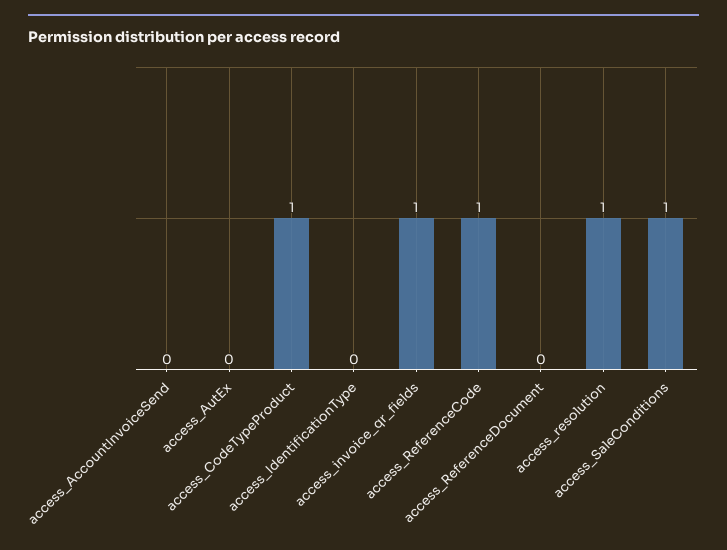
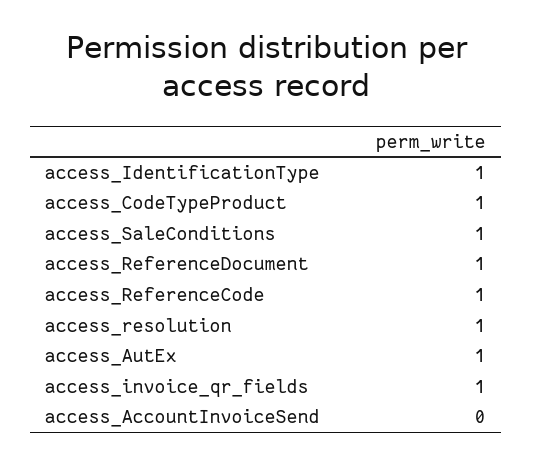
  {
    "access_AccountInvoiceSend": 0,
-   "access_AutEx": 0,
+   "access_AutEx": 1,
    "access_CodeTypeProduct": 1,
-   "access_IdentificationType": 0,
+   "access_IdentificationType": 1,
    "access_invoice_qr_fields": 1,
    "access_ReferenceCode": 1,
-   "access_ReferenceDocument": 0,
+   "access_ReferenceDocument": 1,
    "access_resolution": 1,
    "access_SaleConditions": 1
  }

